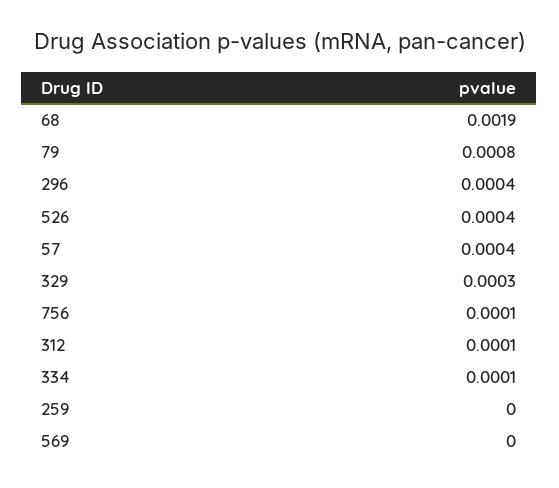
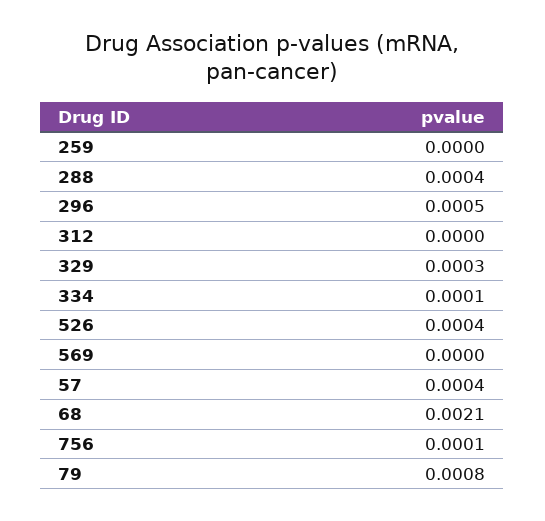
  {
-   "68": 0.0019,
+   "68": 0.0021,
    "79": 0.0008,
-   "296": 0.0004,
+   "296": 0.0005,
    "526": 0.0004,
    "57": 0.0004,
    "329": 0.0003,
    "756": 0.0001,
-   "312": 0.0001,
+   "312": 0,
    "334": 0.0001,
    "259": 0,
-   "569": 0
+   "569": 0,
+   "288": 0.0004
  }

